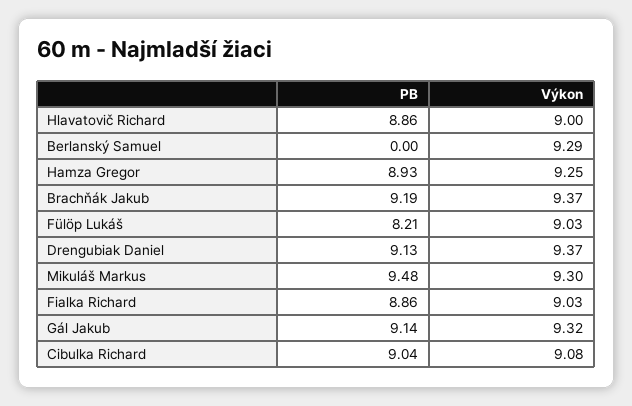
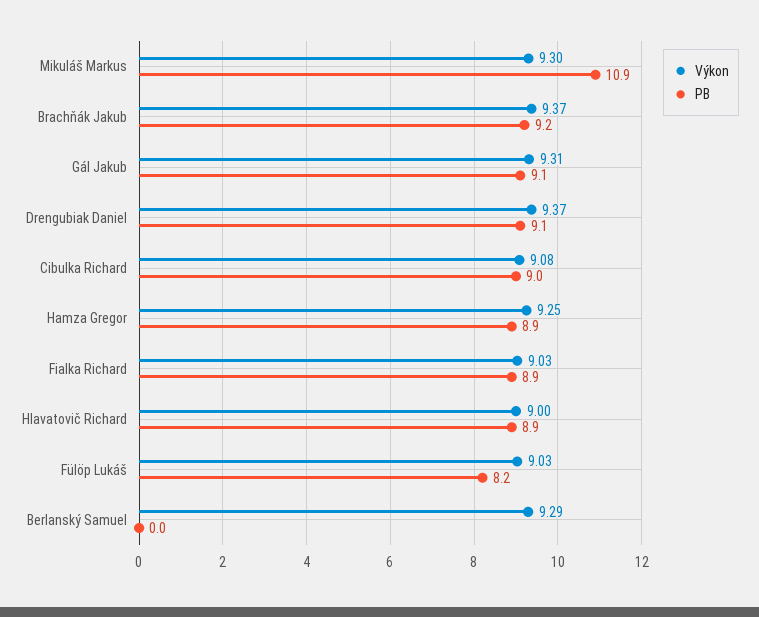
  {
    "PB": {
      "Hlavatovič Richard": 8.86,
      "Berlanský Samuel": 0,
      "Hamza Gregor": 8.93,
      "Brachňák Jakub": 9.19,
      "Fülöp Lukáš": 8.21,
      "Drengubiak Daniel": 9.13,
-     "Mikuláš Markus": 9.48,
+     "Mikuláš Markus": 10.9,
      "Fialka Richard": 8.86,
      "Gál Jakub": 9.14,
      "Cibulka Richard": 9.04
    },
    "Výkon": {
      "Hlavatovič Richard": 9,
      "Berlanský Samuel": 9.29,
      "Hamza Gregor": 9.25,
      "Brachňák Jakub": 9.37,
      "Fülöp Lukáš": 9.03,
      "Drengubiak Daniel": 9.37,
      "Mikuláš Markus": 9.3,
      "Fialka Richard": 9.03,
-     "Gál Jakub": 9.32,
+     "Gál Jakub": 9.31,
      "Cibulka Richard": 9.08
    }
  }

